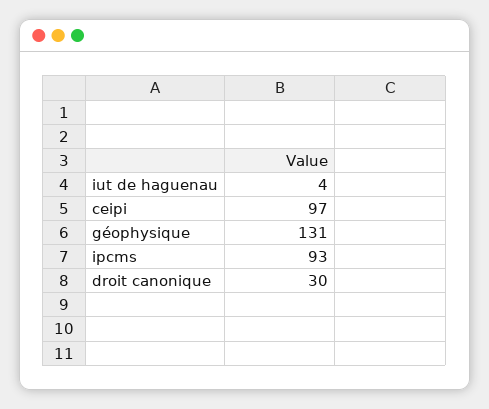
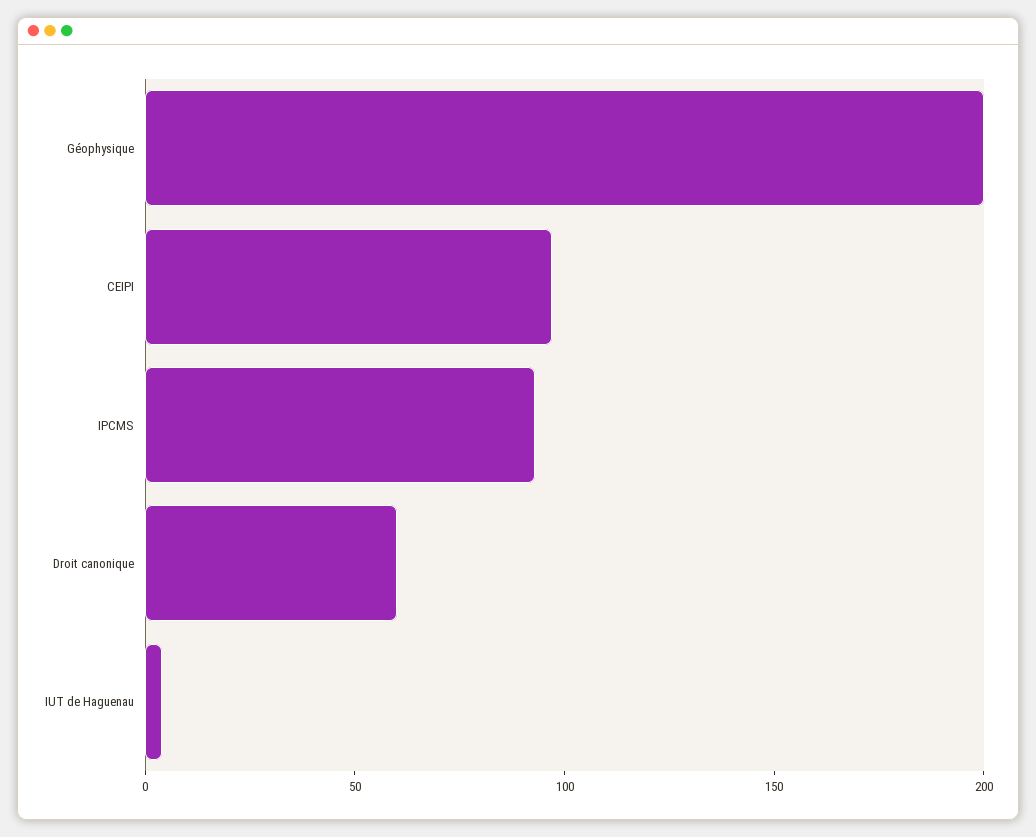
  {
    "iut de haguenau": 4,
    "ceipi": 97,
-   "géophysique": 131,
+   "géophysique": 200,
    "ipcms": 93,
-   "droit canonique": 30
+   "droit canonique": 60
  }

